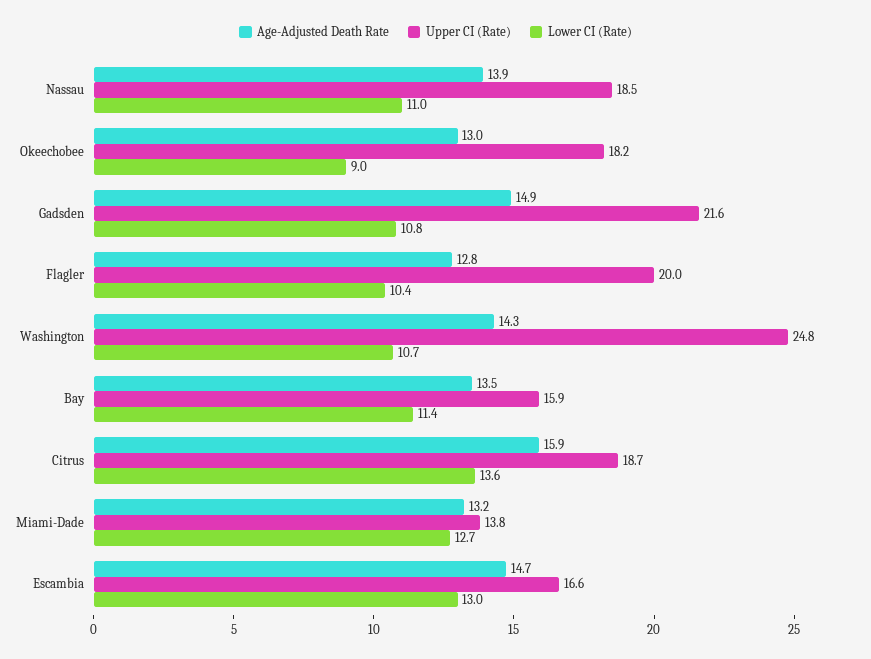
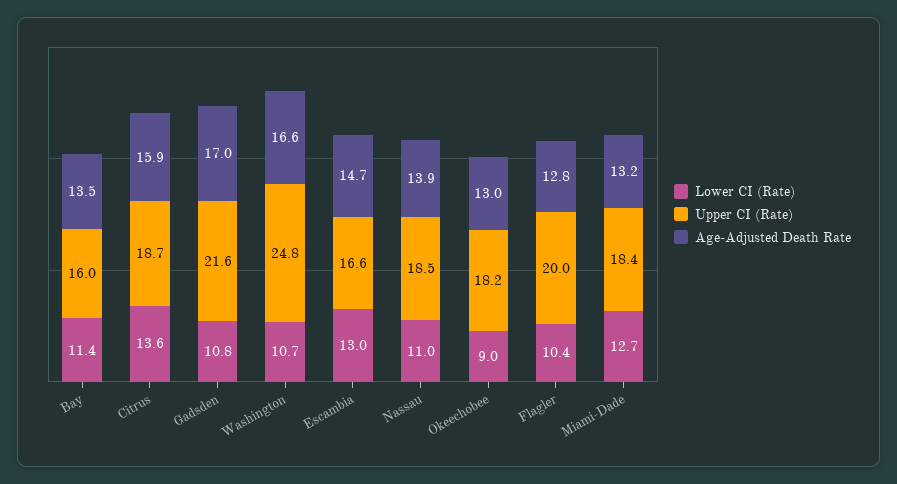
  {
    "Age-Adjusted Death Rate": {
      "Nassau": 13.9,
      "Okeechobee": 13,
-     "Gadsden": 14.9,
+     "Gadsden": 17,
      "Flagler": 12.8,
-     "Washington": 14.3,
+     "Washington": 16.6,
      "Bay": 13.5,
      "Citrus": 15.9,
      "Miami-Dade": 13.2,
      "Escambia": 14.7
    },
    "Upper CI (Rate)": {
      "Nassau": 18.5,
      "Okeechobee": 18.2,
      "Gadsden": 21.6,
      "Flagler": 20,
      "Washington": 24.8,
-     "Bay": 15.9,
+     "Bay": 16,
      "Citrus": 18.7,
-     "Miami-Dade": 13.8,
+     "Miami-Dade": 18.4,
      "Escambia": 16.6
    },
    "Lower CI (Rate)": {
      "Nassau": 11,
      "Okeechobee": 9,
      "Gadsden": 10.8,
      "Flagler": 10.4,
      "Washington": 10.7,
      "Bay": 11.4,
      "Citrus": 13.6,
      "Miami-Dade": 12.7,
      "Escambia": 13
    }
  }

